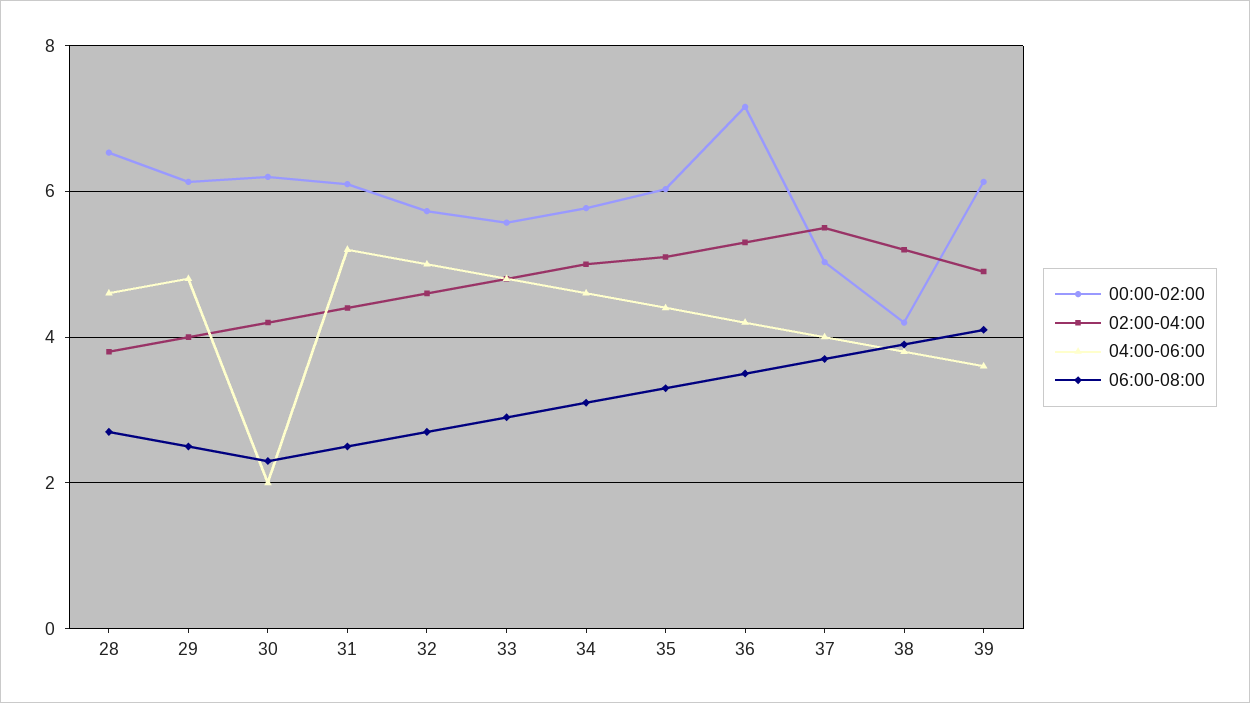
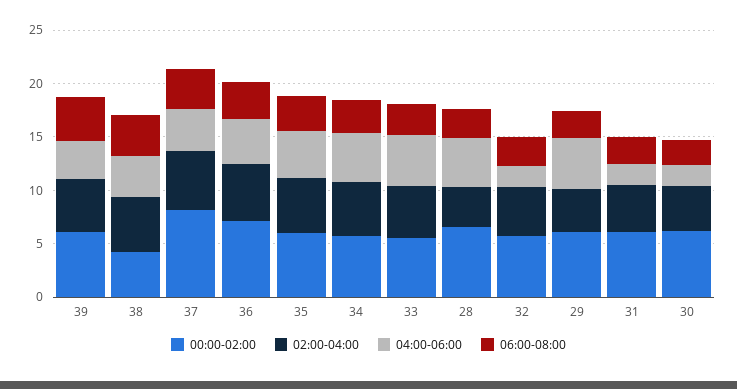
  {
    "00:00-02:00": {
      "28": 6.6,
      "29": 6.2,
      "30": 6.2,
      "31": 6.2,
      "32": 5.8,
      "33": 5.6,
      "34": 5.8,
      "35": 6,
      "36": 7.2,
-     "37": 5,
+     "37": 8,
      "38": 4.2,
      "39": 6.2
    },
    "02:00-04:00": {
      "28": 3.8,
      "29": 4,
      "30": 4.2,
      "31": 4.4,
      "32": 4.6,
      "33": 4.8,
      "34": 5,
      "35": 5.2,
      "36": 5.4,
      "37": 5.6,
      "38": 5.2,
      "39": 5
    },
    "04:00-06:00": {
      "28": 4.6,
      "29": 4.8,
      "30": 2,
-     "31": 5.2,
+     "31": 2,
-     "32": 5,
+     "32": 2,
      "33": 4.8,
      "34": 4.6,
      "35": 4.4,
      "36": 4.2,
      "37": 4,
      "38": 3.8,
      "39": 3.6
    },
    "06:00-08:00": {
      "28": 2.8,
      "29": 2.6,
      "30": 2.4,
      "31": 2.6,
      "32": 2.8,
      "33": 3,
      "34": 3.2,
      "35": 3.4,
      "36": 3.6,
      "37": 3.8,
      "38": 4,
      "39": 4.2
    }
  }

